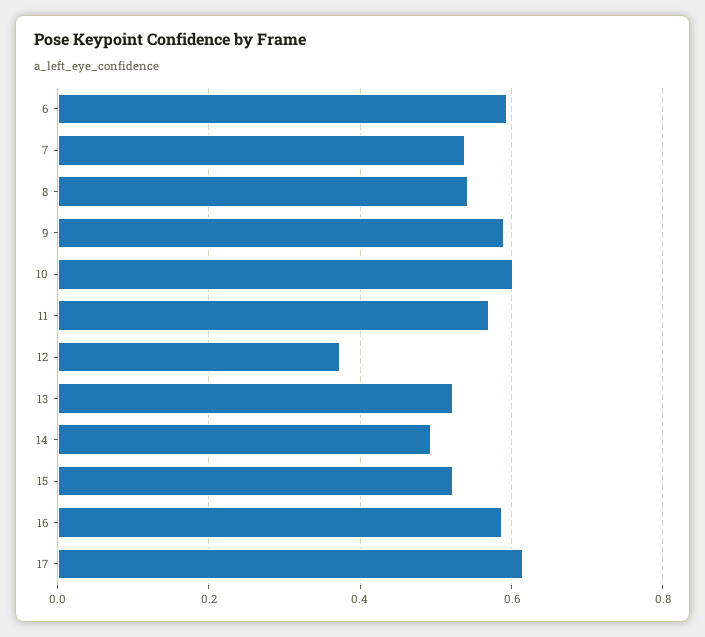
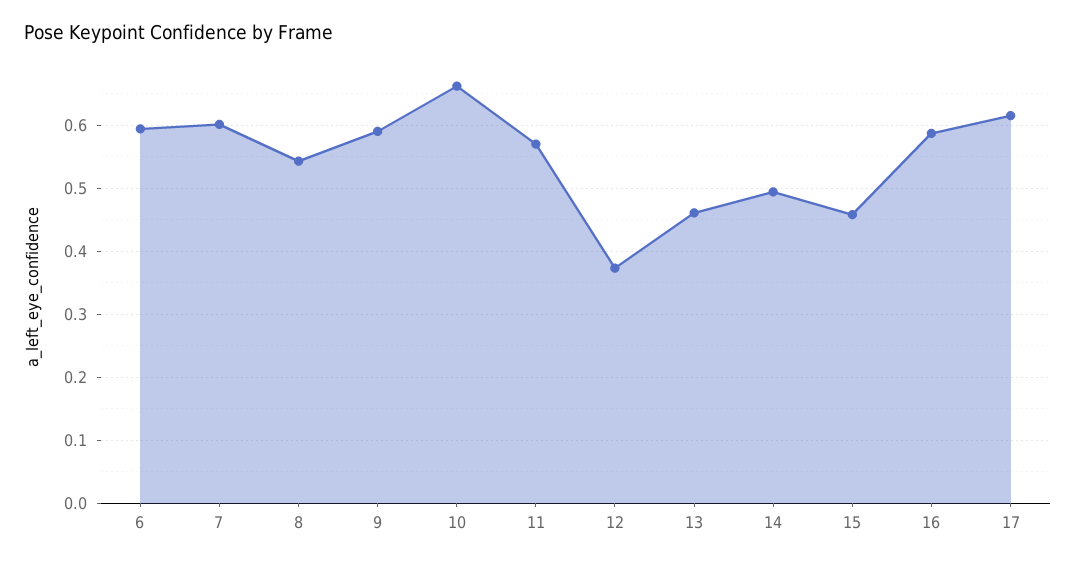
  {
    "6": 0.59,
-   "7": 0.54,
+   "7": 0.6,
    "8": 0.54,
    "9": 0.59,
-   "10": 0.6,
+   "10": 0.66,
    "11": 0.57,
    "12": 0.37,
-   "13": 0.52,
+   "13": 0.46,
    "14": 0.49,
-   "15": 0.52,
+   "15": 0.46,
    "16": 0.59,
    "17": 0.62
  }

